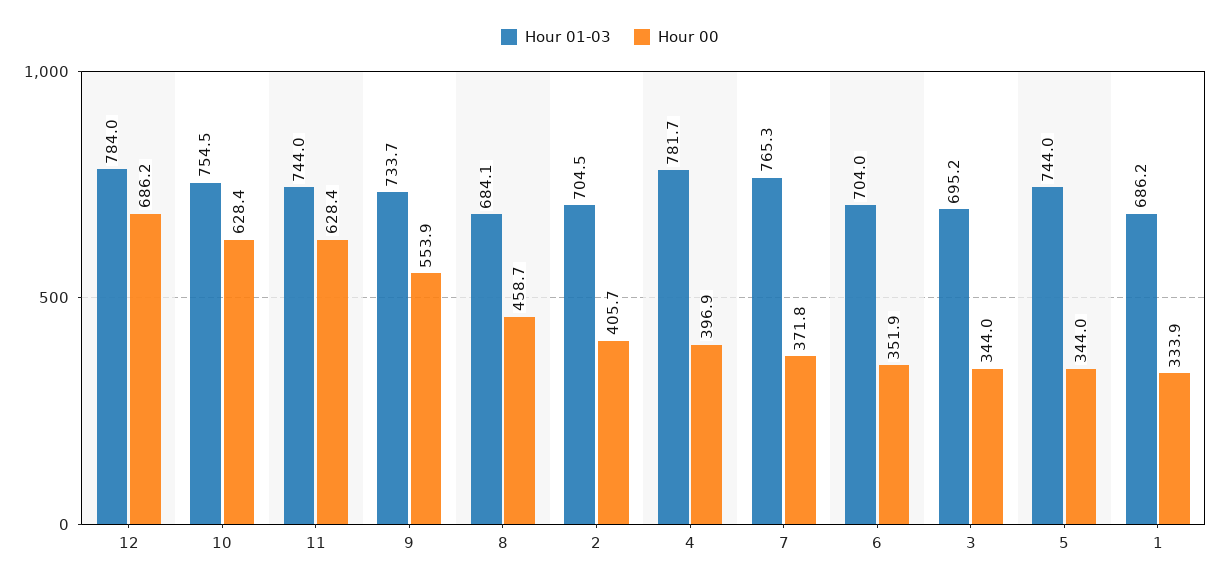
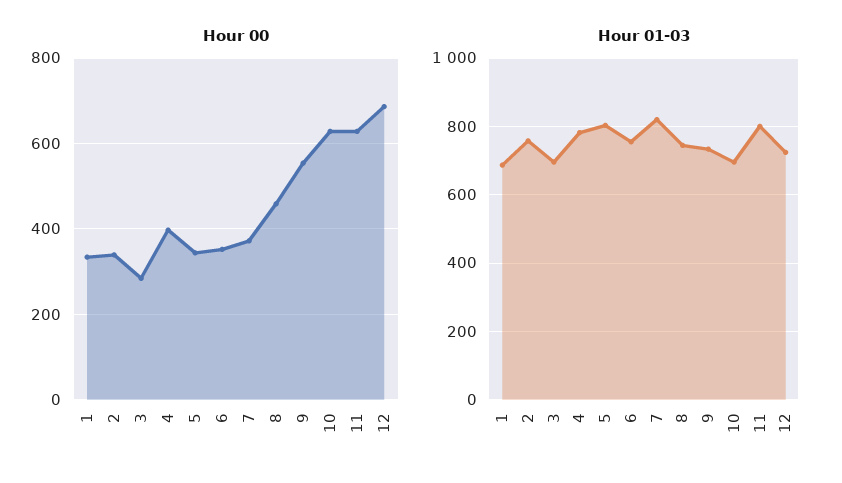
  {
    "Hour 01-03": {
-     "12": 784,
+     "12": 720,
-     "10": 754.5,
+     "10": 700,
-     "11": 744,
+     "11": 800,
      "9": 733.7,
-     "8": 684.1,
+     "8": 740,
-     "2": 704.5,
+     "2": 760,
      "4": 781.7,
-     "7": 765.3,
+     "7": 820,
-     "6": 704,
+     "6": 760,
      "3": 695.2,
-     "5": 744,
+     "5": 800,
      "1": 686.2
    },
    "Hour 00": {
      "12": 686.2,
      "10": 628.4,
      "11": 628.4,
      "9": 553.9,
      "8": 458.7,
-     "2": 405.7,
+     "2": 340,
      "4": 396.9,
      "7": 371.8,
      "6": 351.9,
-     "3": 344,
+     "3": 280,
      "5": 344,
      "1": 333.9
    }
  }

